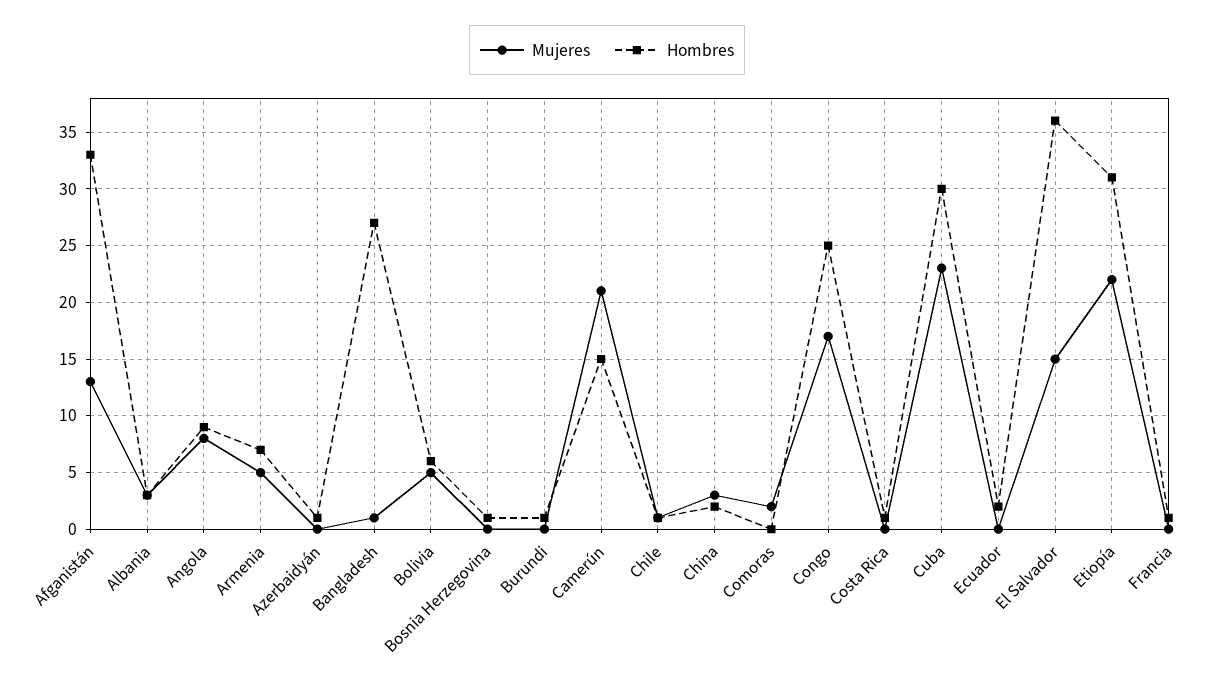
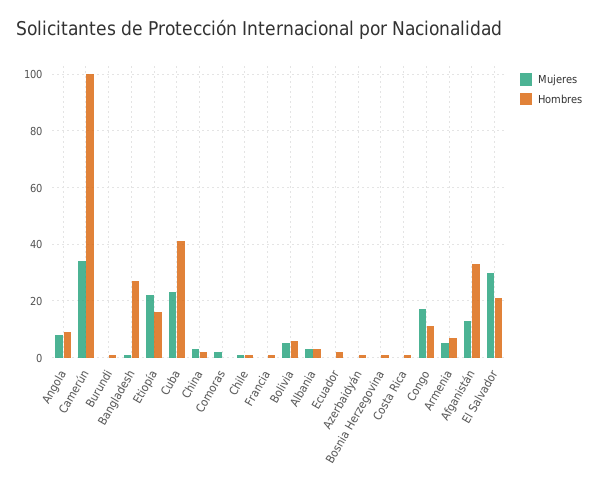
  {
    "Mujeres": {
      "Afganistán": 13,
      "Albania": 3,
      "Angola": 8,
      "Armenia": 5,
      "Azerbaidyán": 0,
      "Bangladesh": 1,
      "Bolivia": 5,
      "Bosnia Herzegovina": 0,
      "Burundi": 0,
-     "Camerún": 21,
+     "Camerún": 35,
      "Chile": 1,
      "China": 3,
      "Comoras": 2,
      "Congo": 17,
      "Costa Rica": 0,
      "Cuba": 23,
      "Ecuador": 0,
-     "El Salvador": 15,
+     "El Salvador": 30,
      "Etiopía": 22,
      "Francia": 0
    },
    "Hombres": {
      "Afganistán": 33,
      "Albania": 3,
      "Angola": 9,
      "Armenia": 7,
      "Azerbaidyán": 1,
      "Bangladesh": 27,
      "Bolivia": 6,
      "Bosnia Herzegovina": 1,
      "Burundi": 1,
-     "Camerún": 15,
+     "Camerún": 100,
      "Chile": 1,
      "China": 2,
      "Comoras": 0,
-     "Congo": 25,
+     "Congo": 10,
      "Costa Rica": 1,
-     "Cuba": 30,
+     "Cuba": 40,
      "Ecuador": 2,
-     "El Salvador": 36,
+     "El Salvador": 20,
-     "Etiopía": 31,
+     "Etiopía": 15,
      "Francia": 1
    }
  }

